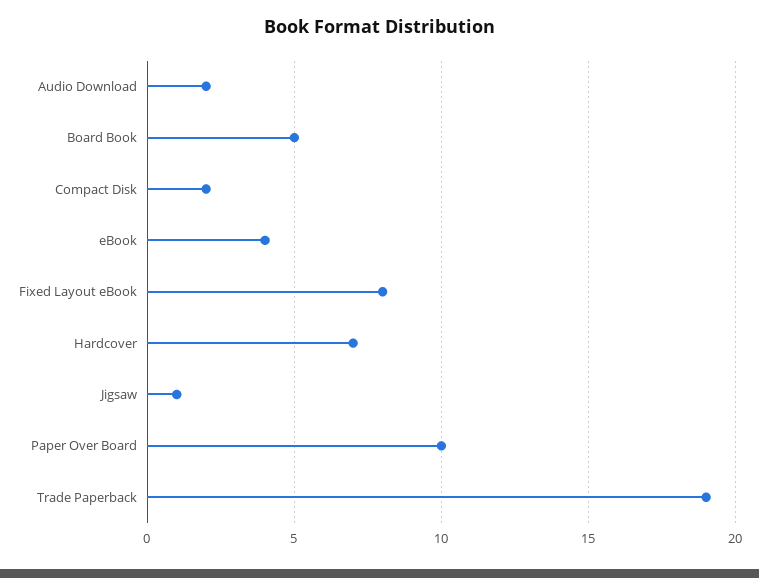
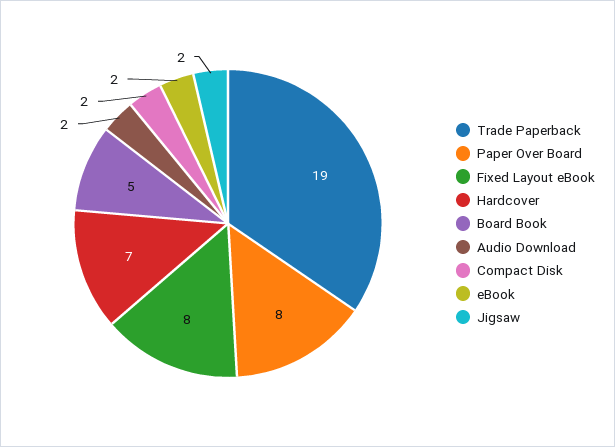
  {
    "Audio Download": 2,
    "Board Book": 5,
    "Compact Disk": 2,
-   "eBook": 4,
+   "eBook": 2,
    "Fixed Layout eBook": 8,
    "Hardcover": 7,
-   "Jigsaw": 1,
+   "Jigsaw": 2,
-   "Paper Over Board": 10,
+   "Paper Over Board": 8,
    "Trade Paperback": 19
  }

